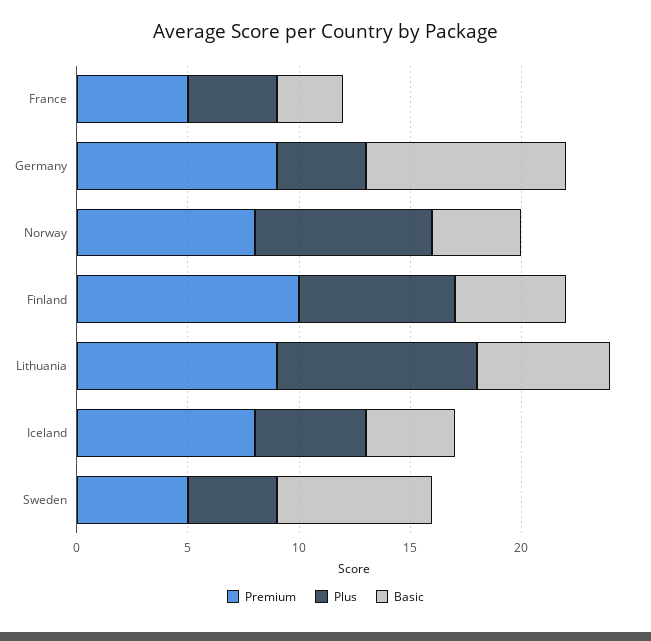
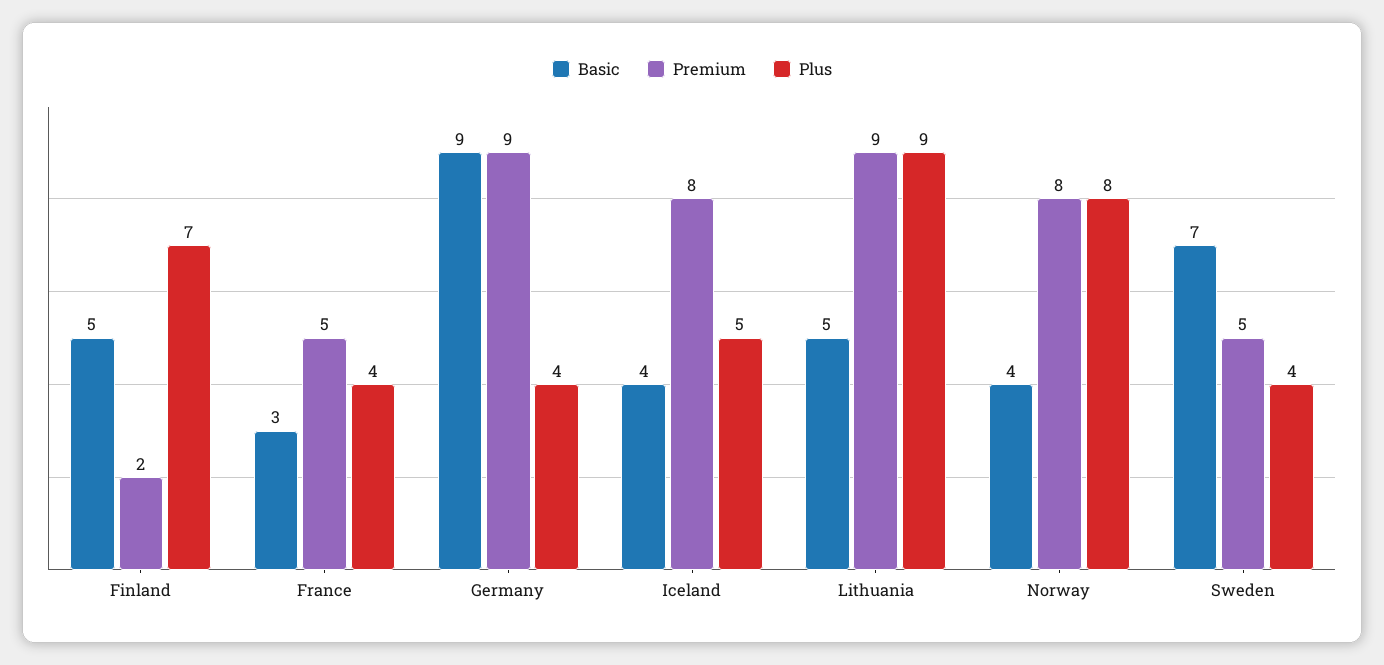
  {
    "Premium": {
      "France": 5,
      "Germany": 9,
      "Norway": 8,
-     "Finland": 10,
+     "Finland": 2,
      "Lithuania": 9,
      "Iceland": 8,
      "Sweden": 5
    },
    "Plus": {
      "France": 4,
      "Germany": 4,
      "Norway": 8,
      "Finland": 7,
      "Lithuania": 9,
      "Iceland": 5,
      "Sweden": 4
    },
    "Basic": {
      "France": 3,
      "Germany": 9,
      "Norway": 4,
      "Finland": 5,
-     "Lithuania": 6,
+     "Lithuania": 5,
      "Iceland": 4,
      "Sweden": 7
    }
  }

